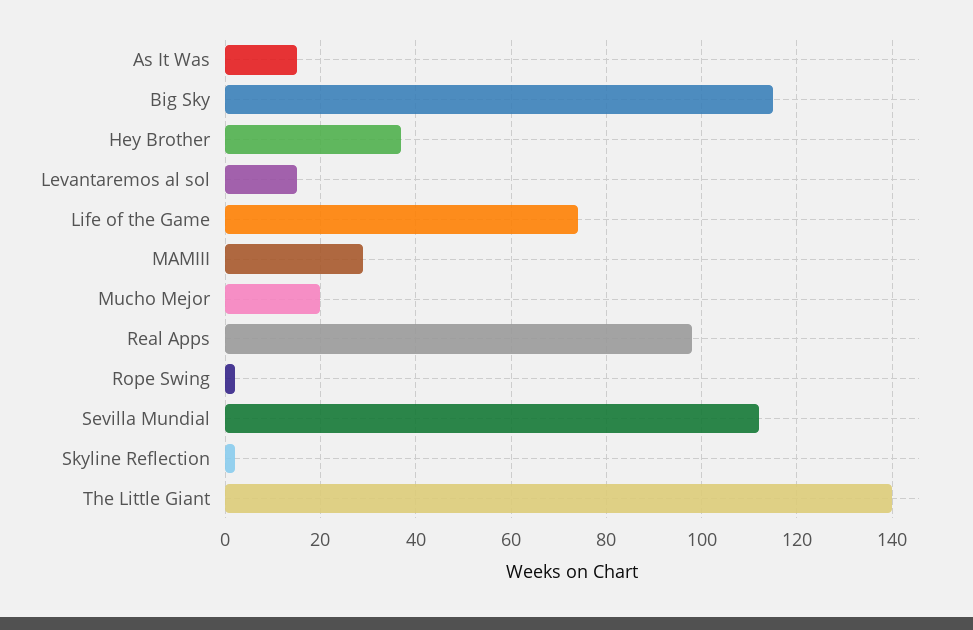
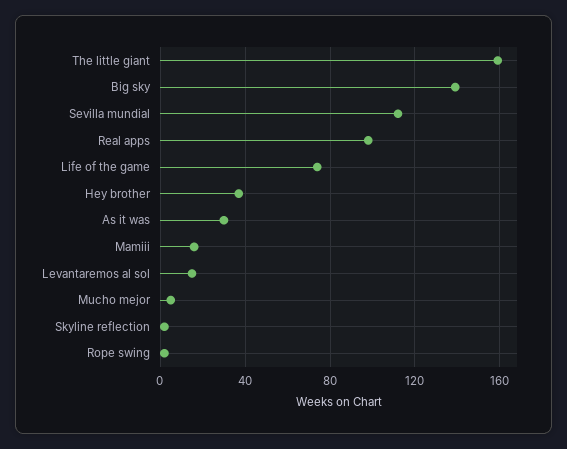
  {
-   "As It Was": 15,
+   "As It Was": 30,
-   "Big Sky": 115,
+   "Big Sky": 140,
    "Hey Brother": 35,
    "Levantaremos al sol": 15,
    "Life of the Game": 75,
-   "MAMIII": 30,
+   "MAMIII": 15,
-   "Mucho Mejor": 20,
+   "Mucho Mejor": 5,
    "Real Apps": 100,
    "Rope Swing": 0,
    "Sevilla Mundial": 110,
    "Skyline Reflection": 0,
-   "The Little Giant": 140
+   "The Little Giant": 160
  }

